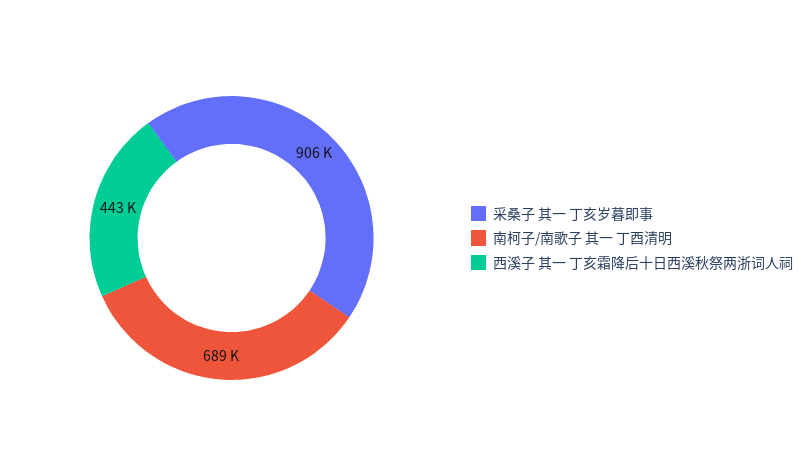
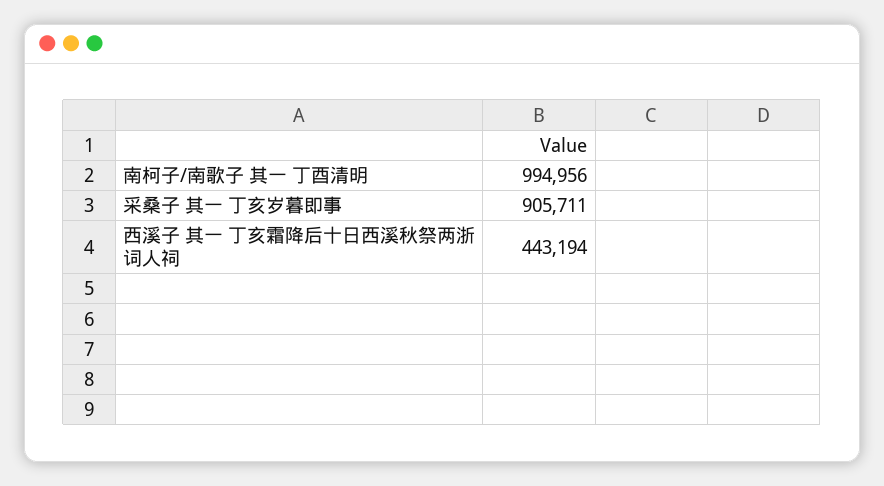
  {
    "采桑子 其一 丁亥岁暮即事": 905711,
-   "南柯子/南歌子 其一 丁酉清明": 689000,
+   "南柯子/南歌子 其一 丁酉清明": 994956,
    "西溪子 其一 丁亥霜降后十日西溪秋祭两浙词人祠": 443194
  }

